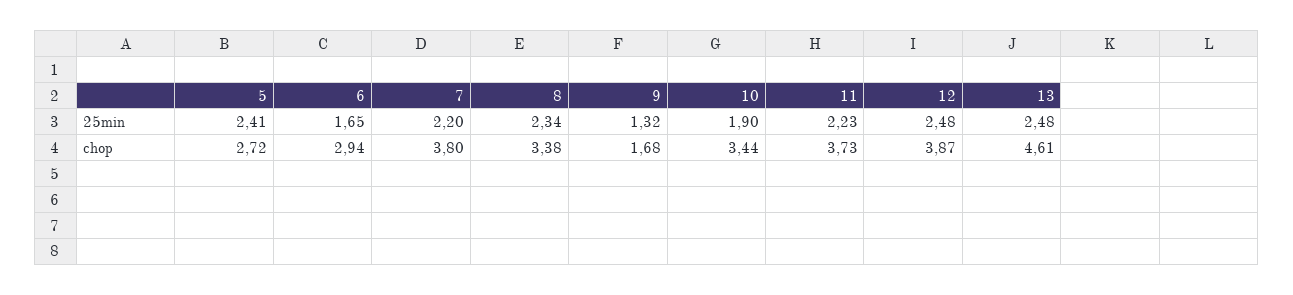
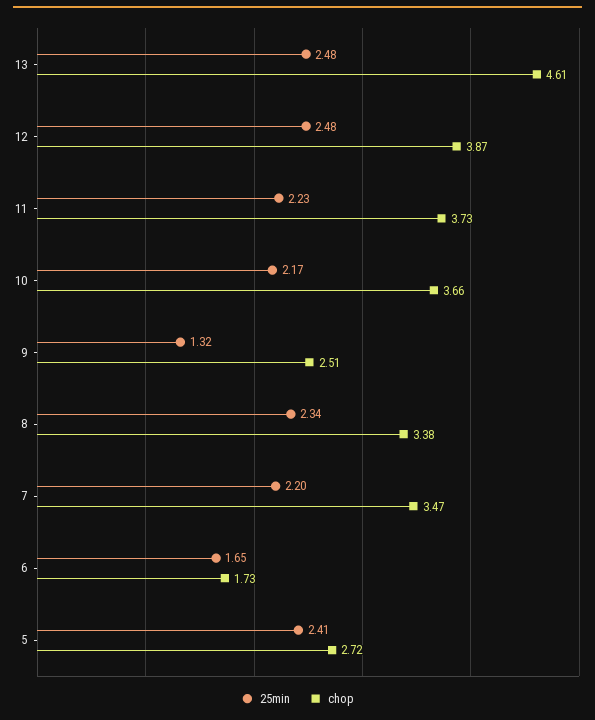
  {
    "25min": {
      "5": 2.41,
      "6": 1.65,
      "7": 2.2,
      "8": 2.34,
      "9": 1.32,
-     "10": 1.9,
+     "10": 2.17,
      "11": 2.23,
      "12": 2.48,
      "13": 2.48
    },
    "chop": {
      "5": 2.72,
-     "6": 2.94,
+     "6": 1.73,
-     "7": 3.8,
+     "7": 3.47,
      "8": 3.38,
-     "9": 1.68,
+     "9": 2.51,
-     "10": 3.44,
+     "10": 3.66,
      "11": 3.73,
      "12": 3.87,
      "13": 4.61
    }
  }

